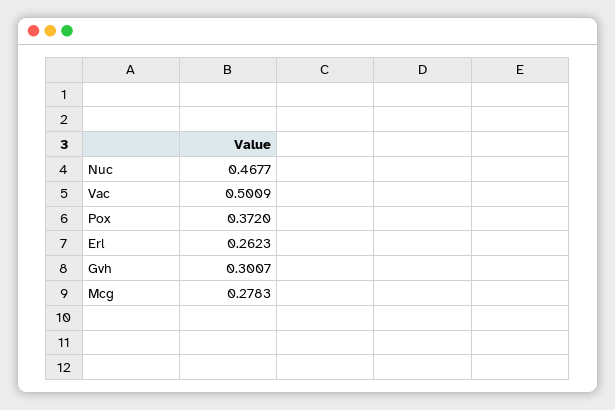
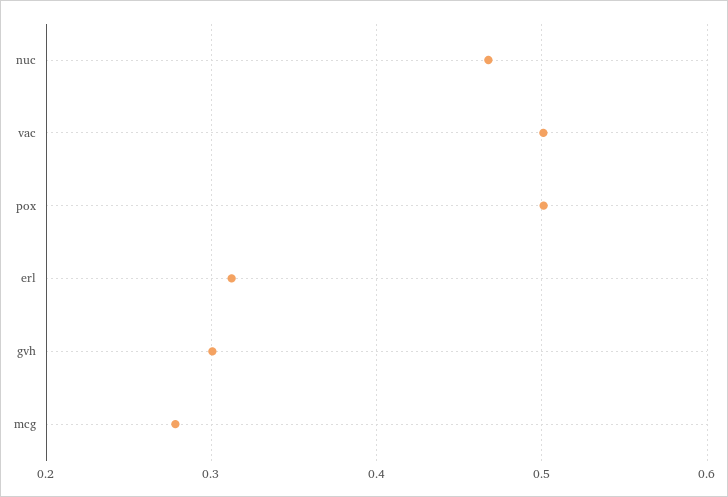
  {
    "Nuc": 0.4677,
    "Vac": 0.5009,
-   "Pox": 0.372,
+   "Pox": 0.5,
-   "Erl": 0.2623,
+   "Erl": 0.31,
    "Gvh": 0.3007,
    "Mcg": 0.2783
  }

